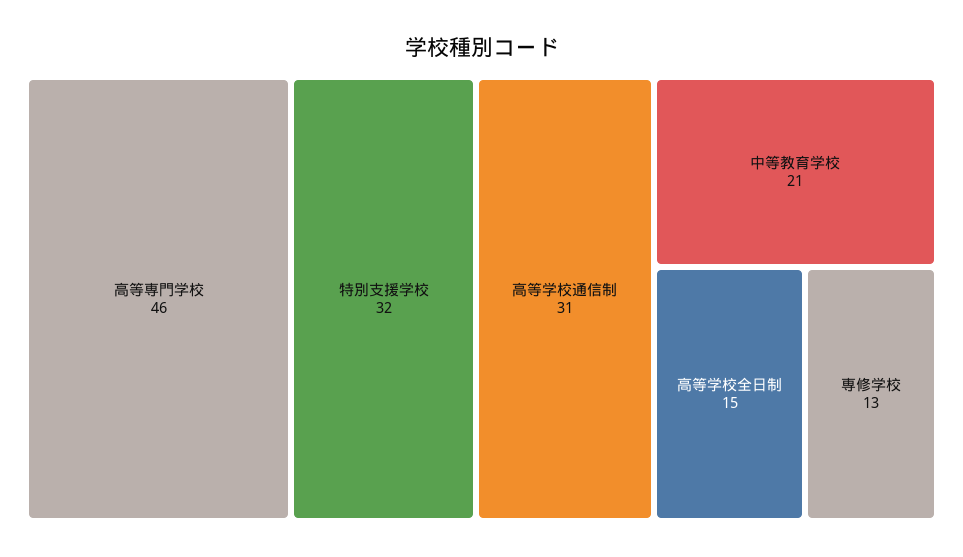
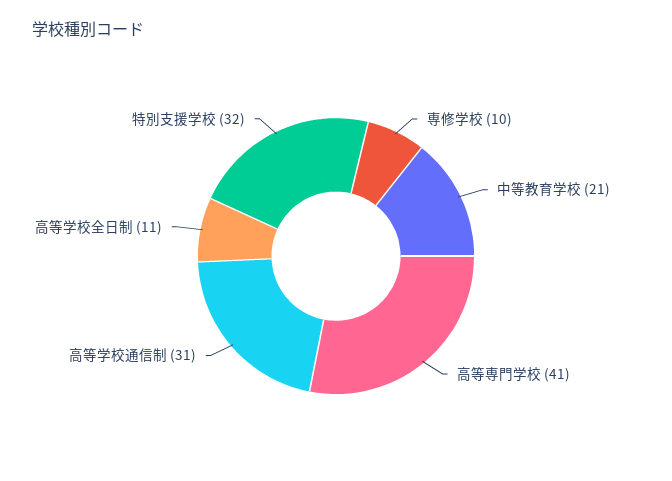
  {
-   "高等専門学校": 46,
+   "高等専門学校": 41,
    "特別支援学校": 32,
    "高等学校通信制": 31,
    "中等教育学校": 21,
-   "高等学校全日制": 15,
+   "高等学校全日制": 11,
-   "専修学校": 13
+   "専修学校": 10
  }

